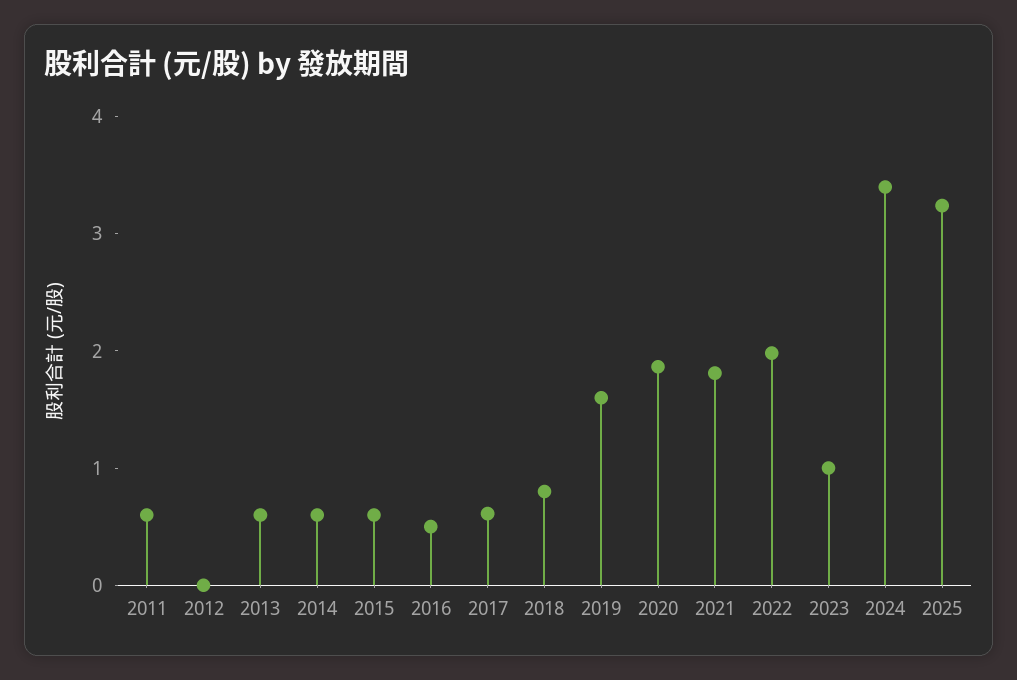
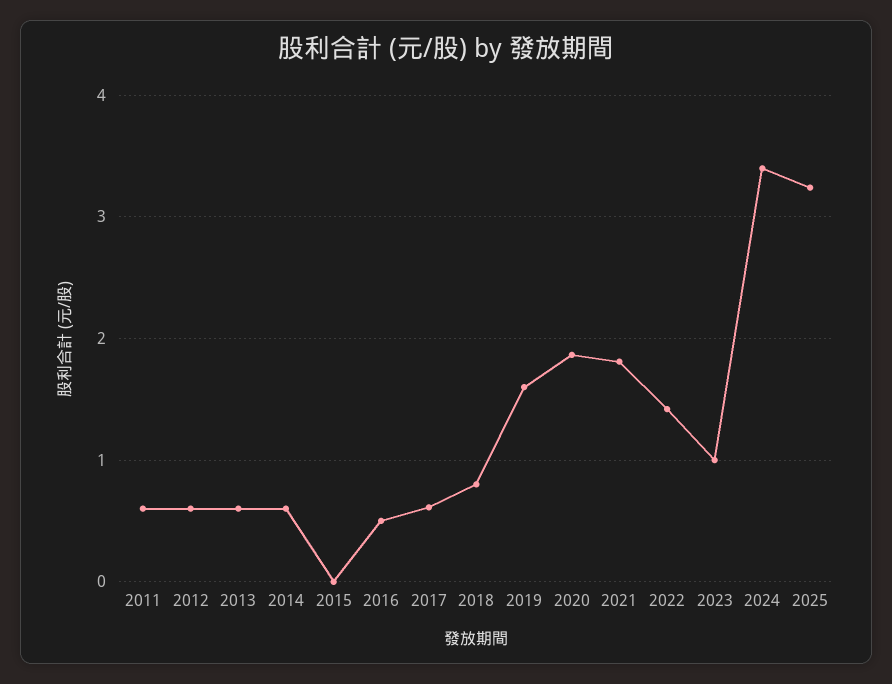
  {
    "2011": 0.6,
-   "2012": 0,
+   "2012": 0.6,
    "2013": 0.6,
    "2014": 0.6,
-   "2015": 0.6,
+   "2015": 0,
    "2016": 0.5,
    "2017": 0.6,
    "2018": 0.8,
    "2019": 1.6,
    "2020": 1.9,
    "2021": 1.8,
-   "2022": 2,
+   "2022": 1.4,
    "2023": 1,
    "2024": 3.4,
    "2025": 3.2
  }

